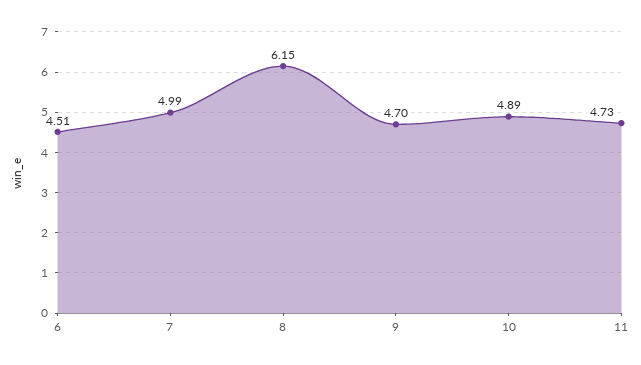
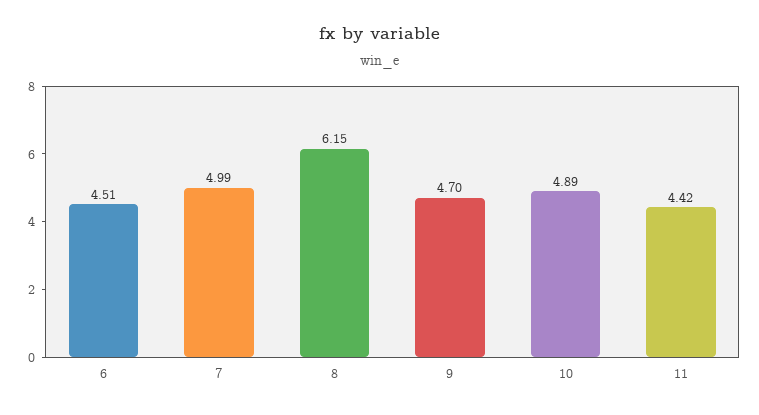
  {
    "6": 4.51,
    "7": 4.99,
    "8": 6.15,
    "9": 4.7,
    "10": 4.89,
-   "11": 4.73
+   "11": 4.42
  }

